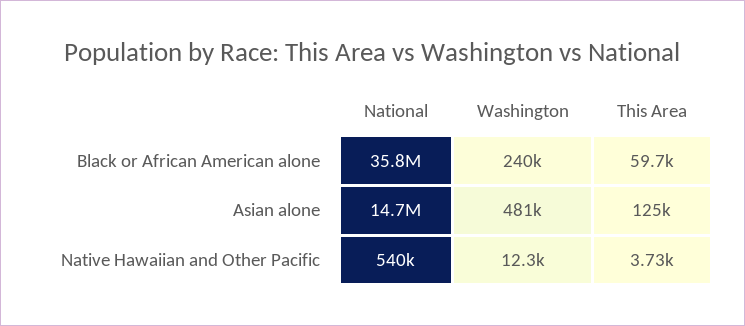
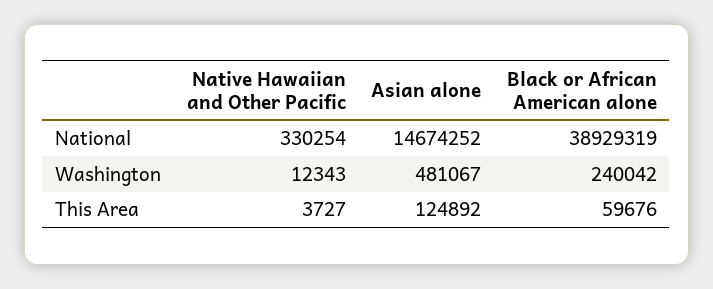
  {
    "National": {
-     "Black or African American alone": 35800000,
+     "Black or African American alone": 38929319,
      "Asian alone": 14674252,
-     "Native Hawaiian and Other Pacific": 540000
+     "Native Hawaiian and Other Pacific": 330254
    },
    "Washington": {
      "Black or African American alone": 240042,
      "Asian alone": 481067,
      "Native Hawaiian and Other Pacific": 12343
    },
    "This Area": {
      "Black or African American alone": 59676,
      "Asian alone": 124892,
      "Native Hawaiian and Other Pacific": 3727
    }
  }

